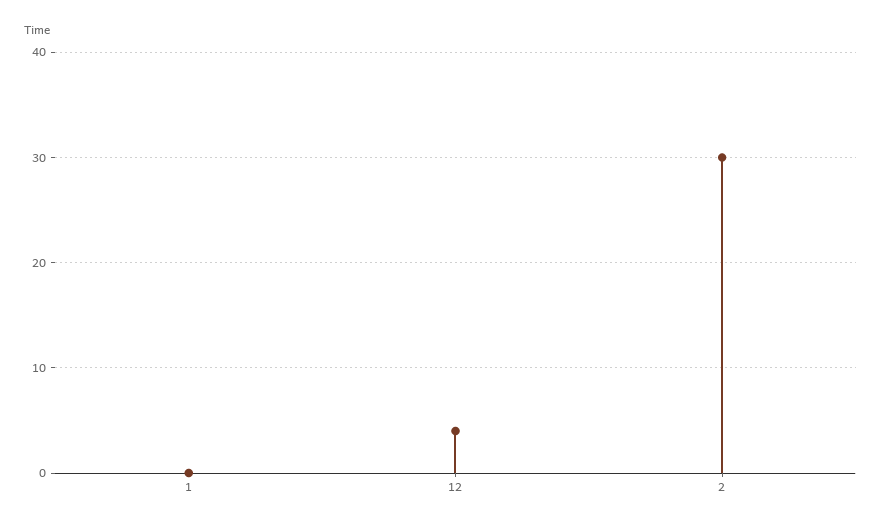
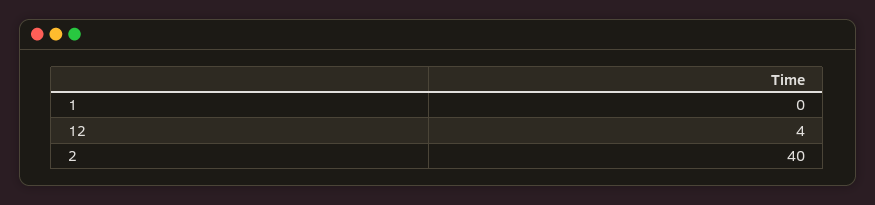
  {
    "1": 0,
    "12": 4,
-   "2": 30
+   "2": 40
  }

